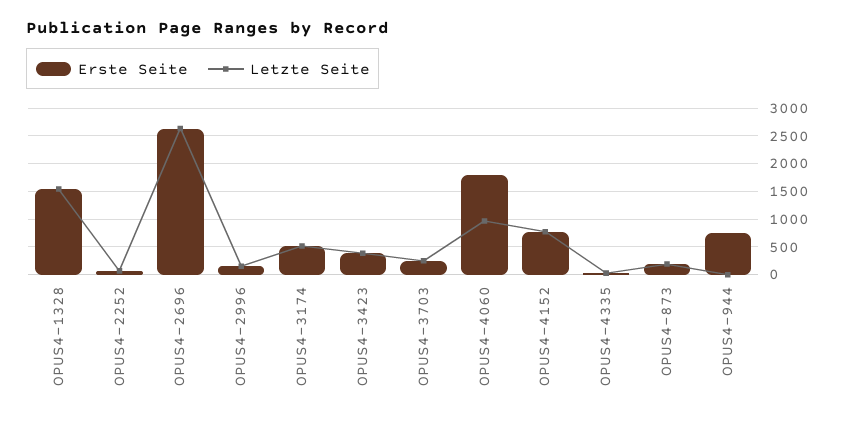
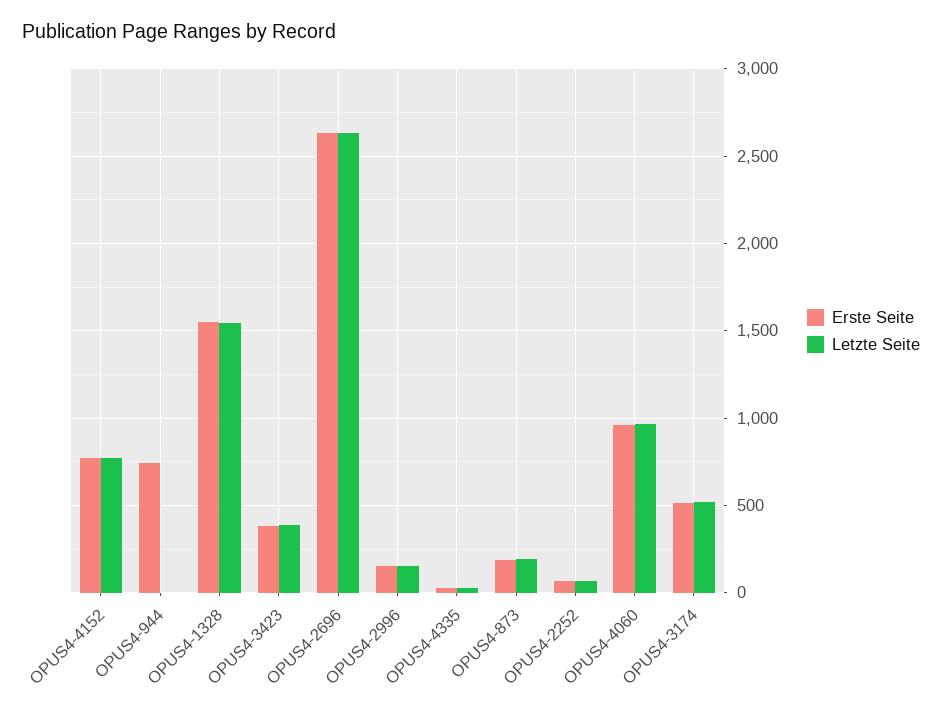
  {
    "Erste Seite": {
      "OPUS4-1328": 1550,
      "OPUS4-2252": 50,
      "OPUS4-2696": 2650,
      "OPUS4-2996": 150,
      "OPUS4-3174": 500,
      "OPUS4-3423": 400,
-     "OPUS4-3703": 250,
-     "OPUS4-4060": 1750,
+     "OPUS4-4060": 950,
      "OPUS4-4152": 750,
      "OPUS4-4335": 50,
      "OPUS4-873": 200,
      "OPUS4-944": 750
    },
    "Letzte Seite": {
      "OPUS4-1328": 1550,
      "OPUS4-2252": 50,
      "OPUS4-2696": 2650,
      "OPUS4-2996": 150,
      "OPUS4-3174": 500,
      "OPUS4-3423": 400,
-     "OPUS4-3703": 250,
      "OPUS4-4060": 950,
      "OPUS4-4152": 750,
      "OPUS4-4335": 50,
      "OPUS4-873": 200,
      "OPUS4-944": 0
    }
  }

